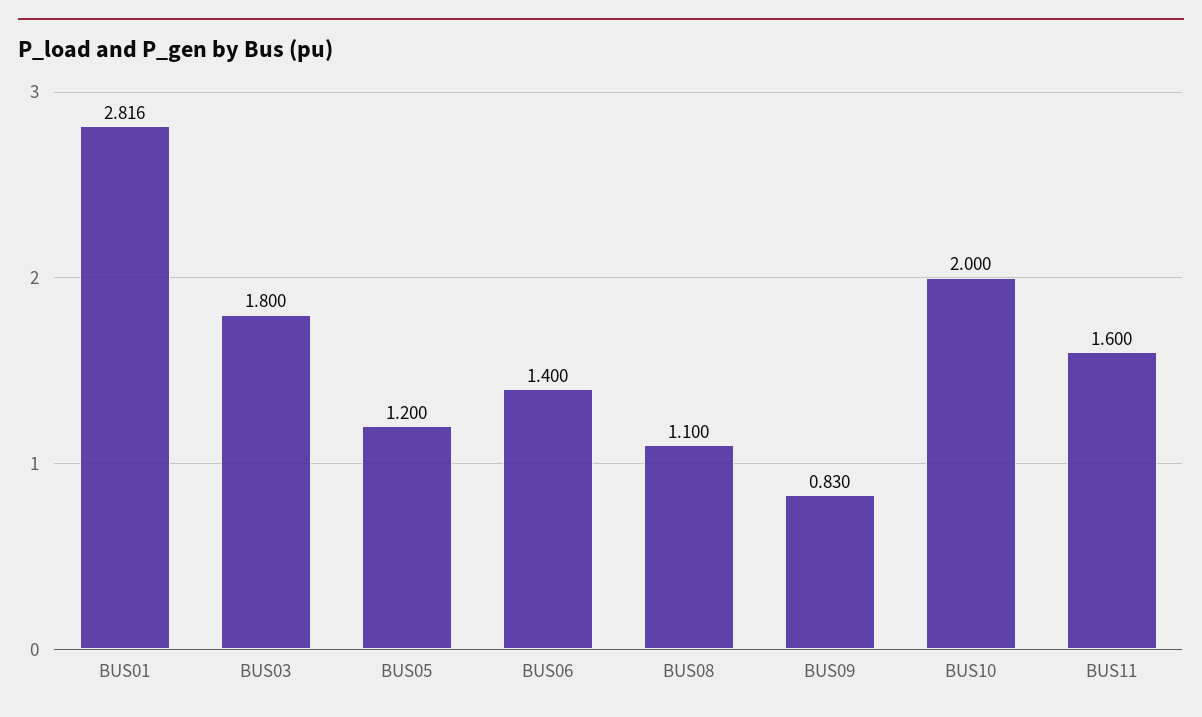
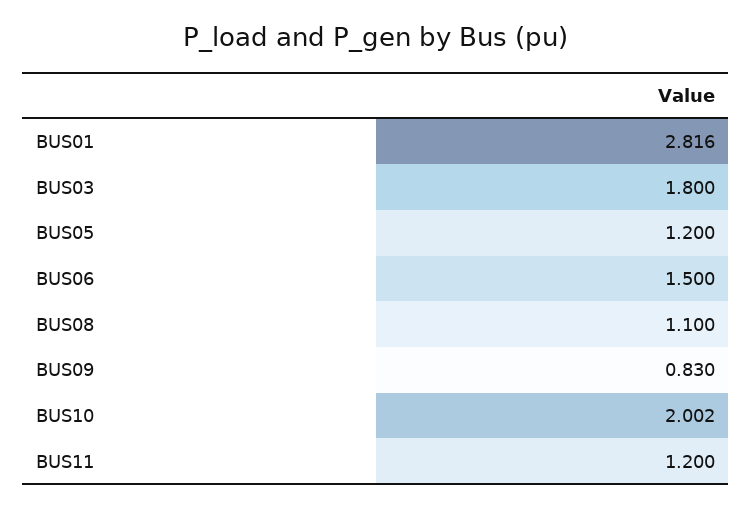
  {
    "BUS01": 2.816,
    "BUS03": 1.8,
    "BUS05": 1.2,
-   "BUS06": 1.4,
+   "BUS06": 1.5,
    "BUS08": 1.1,
    "BUS09": 0.83,
-   "BUS10": 2,
+   "BUS10": 2.002,
-   "BUS11": 1.6
+   "BUS11": 1.2
  }

